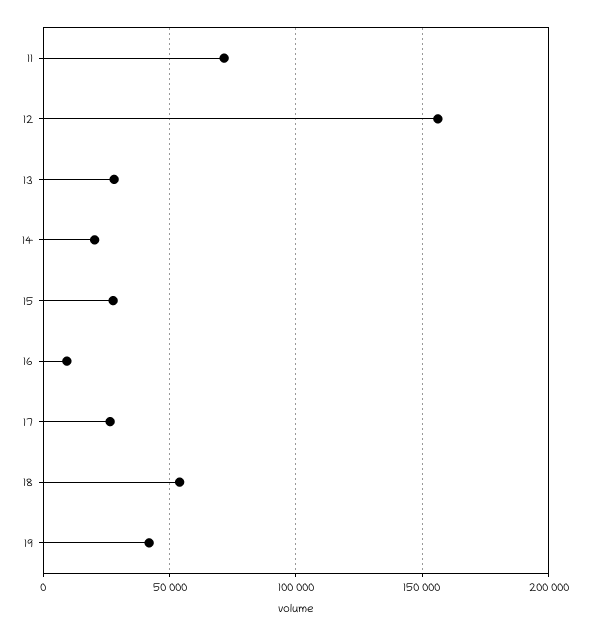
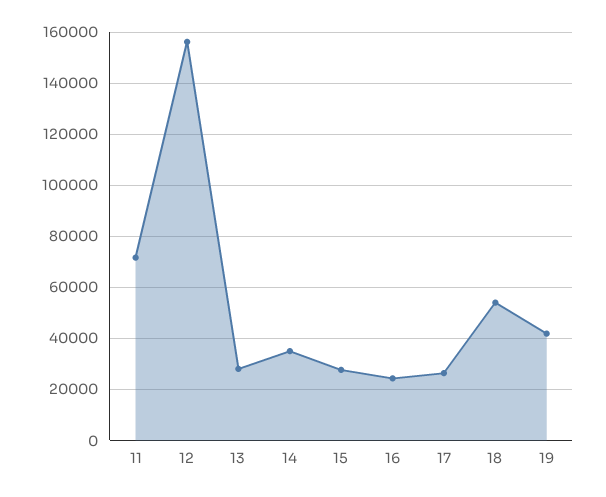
  {
    "11": 72500,
    "12": 155000,
    "13": 27500,
-   "14": 20000,
+   "14": 35000,
    "15": 27500,
-   "16": 10000,
+   "16": 25000,
    "17": 27500,
    "18": 55000,
    "19": 42500
  }

